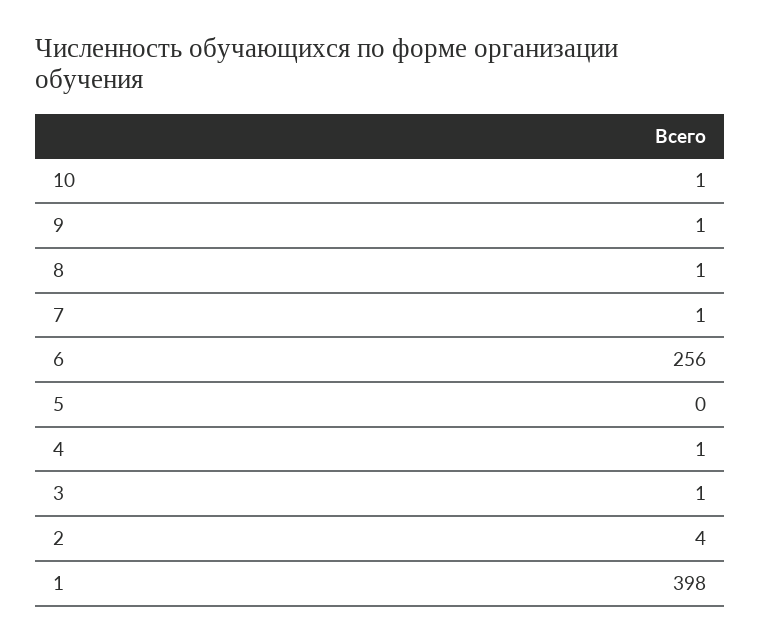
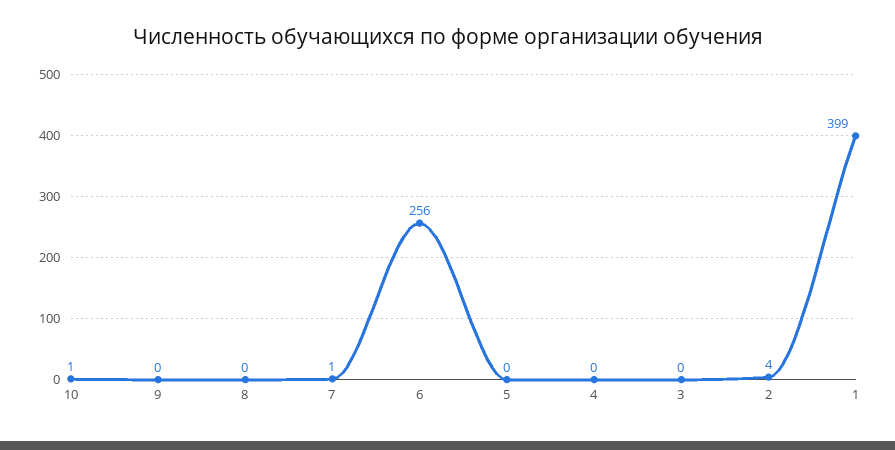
  {
    "10": 1,
-   "9": 1,
+   "9": 0,
-   "8": 1,
+   "8": 0,
    "7": 1,
    "6": 256,
    "5": 0,
-   "4": 1,
+   "4": 0,
-   "3": 1,
+   "3": 0,
    "2": 4,
-   "1": 398
+   "1": 399
  }

